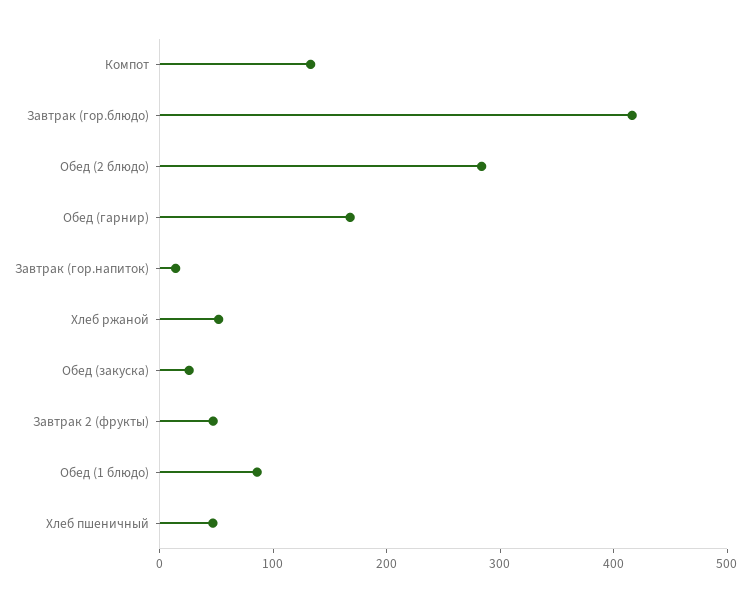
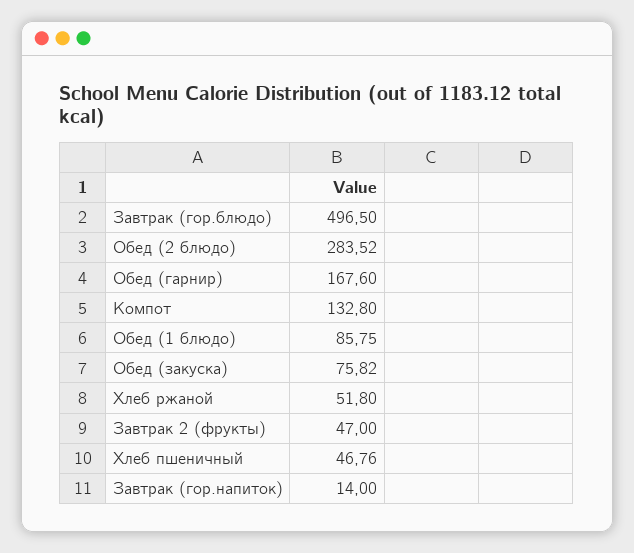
  {
    "Компот": 132.8,
-   "Завтрак (гор.блюдо)": 420,
+   "Завтрак (гор.блюдо)": 496.5,
    "Обед (2 блюдо)": 283.52,
    "Обед (гарнир)": 167.6,
    "Завтрак (гор.напиток)": 14,
    "Хлеб ржаной": 51.8,
-   "Обед (закуска)": 20,
+   "Обед (закуска)": 75.82,
    "Завтрак 2 (фрукты)": 47,
    "Обед (1 блюдо)": 85.75,
    "Хлеб пшеничный": 46.76
  }

